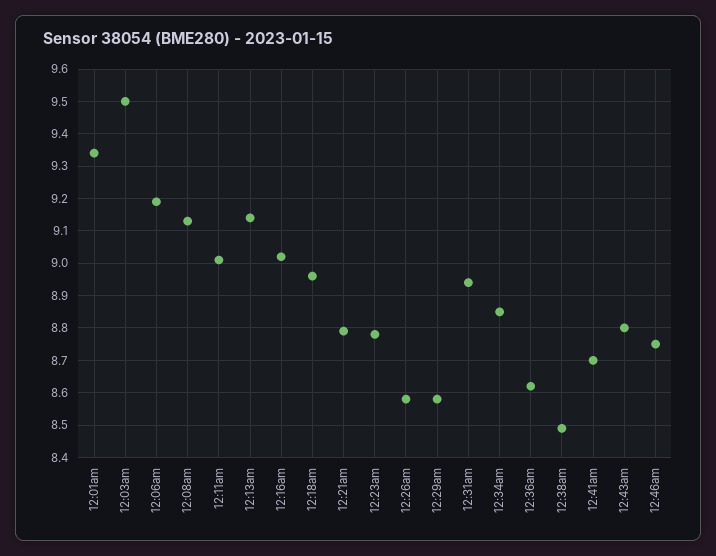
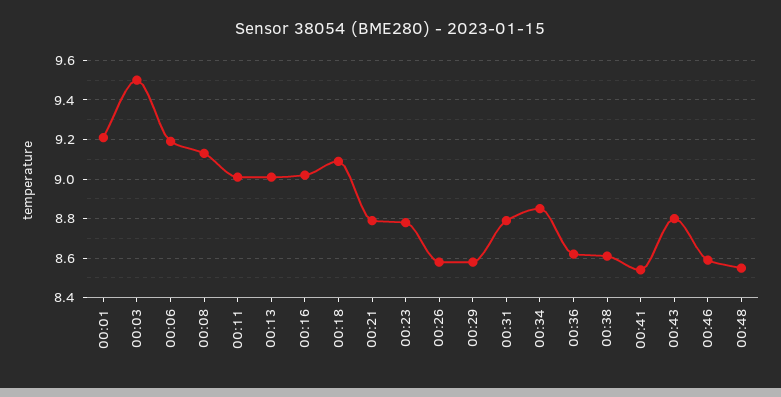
  {
-   "12:01am": 9.35,
+   "12:01am": 9.2,
    "12:03am": 9.5,
    "12:06am": 9.2,
    "12:08am": 9.15,
    "12:11am": 9,
-   "12:13am": 9.15,
+   "12:13am": 9,
    "12:16am": 9,
-   "12:18am": 8.95,
+   "12:18am": 9.1,
    "12:21am": 8.8,
    "12:23am": 8.8,
    "12:26am": 8.6,
    "12:29am": 8.6,
-   "12:31am": 8.95,
+   "12:31am": 8.8,
    "12:34am": 8.85,
    "12:36am": 8.6,
-   "12:38am": 8.5,
+   "12:38am": 8.6,
-   "12:41am": 8.7,
+   "12:41am": 8.55,
    "12:43am": 8.8,
-   "12:46am": 8.75
+   "12:46am": 8.6,
+   "00:48": 8.55
  }

